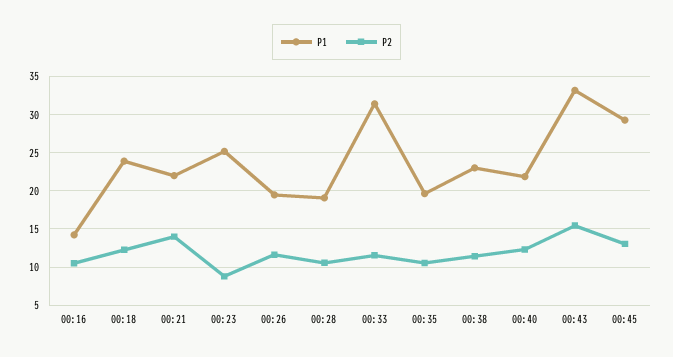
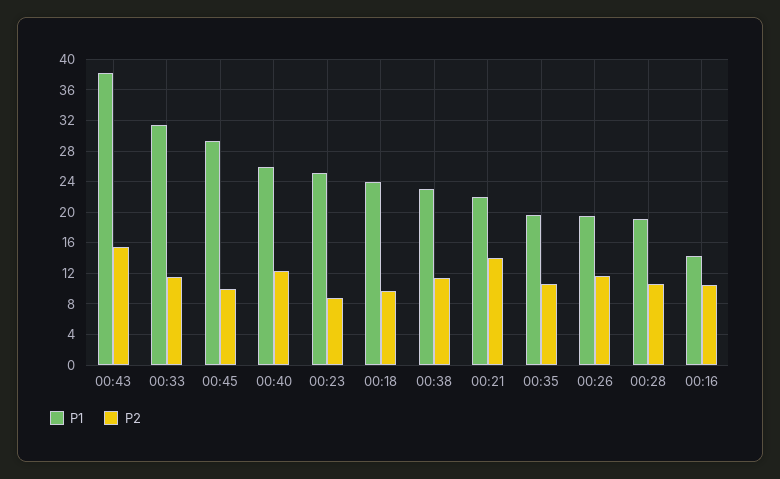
  {
    "P1": {
      "00:16": 14,
      "00:18": 24,
      "00:21": 22,
      "00:23": 25,
      "00:26": 19,
      "00:28": 19,
      "00:33": 31,
      "00:35": 20,
      "00:38": 23,
-     "00:40": 22,
+     "00:40": 26,
-     "00:43": 33,
+     "00:43": 38,
      "00:45": 29
    },
    "P2": {
      "00:16": 11,
-     "00:18": 12,
+     "00:18": 10,
      "00:21": 14,
      "00:23": 9,
      "00:26": 12,
      "00:28": 11,
      "00:33": 12,
      "00:35": 11,
      "00:38": 11,
      "00:40": 12,
      "00:43": 15,
-     "00:45": 13
+     "00:45": 10
    }
  }

